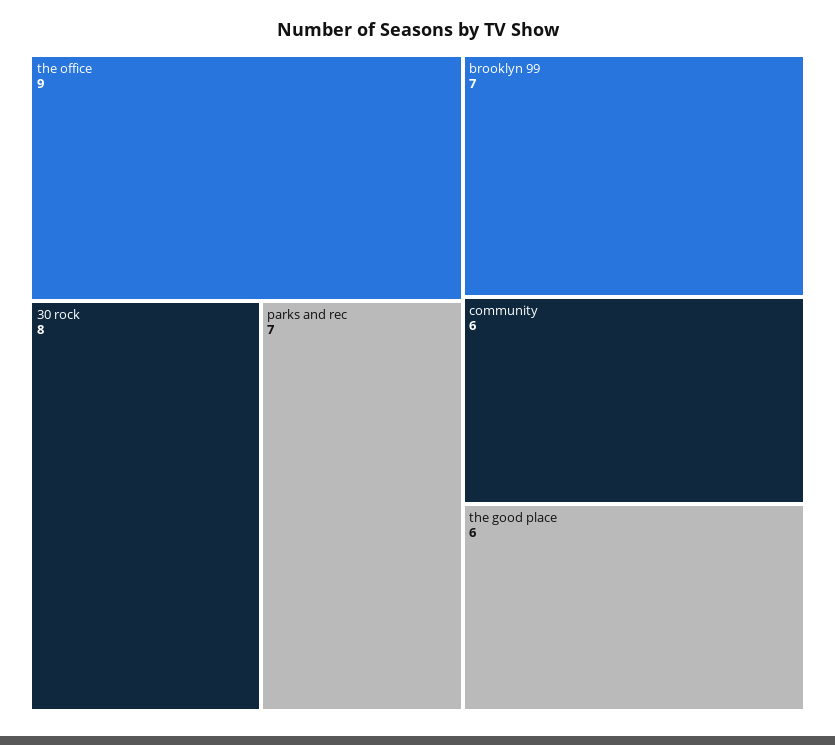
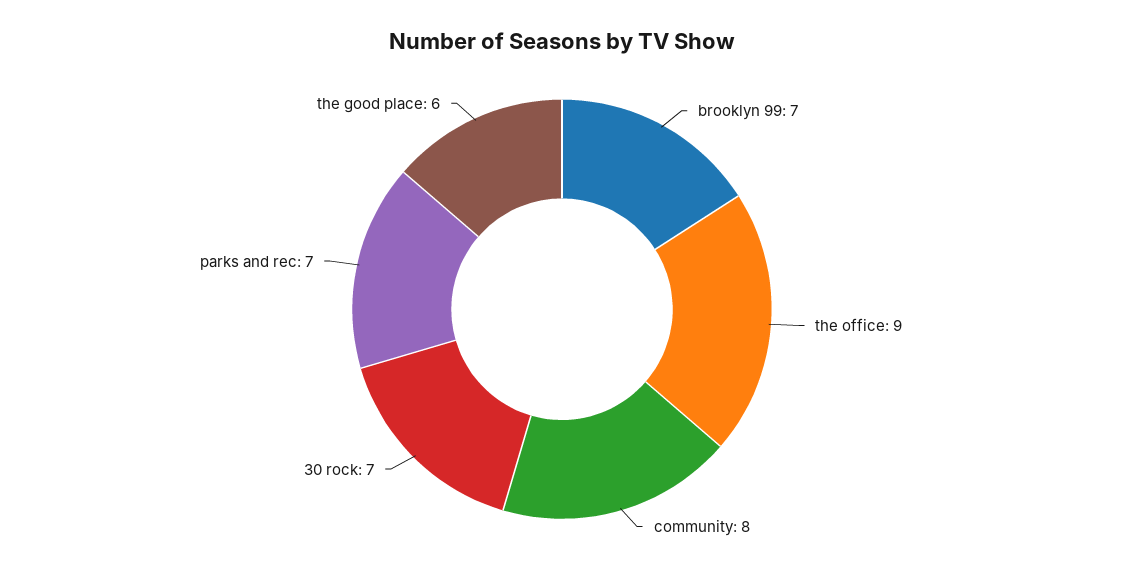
  {
    "the office": 9,
-   "30 rock": 8,
+   "30 rock": 7,
    "parks and rec": 7,
    "brooklyn 99": 7,
-   "community": 6,
+   "community": 8,
    "the good place": 6
  }

